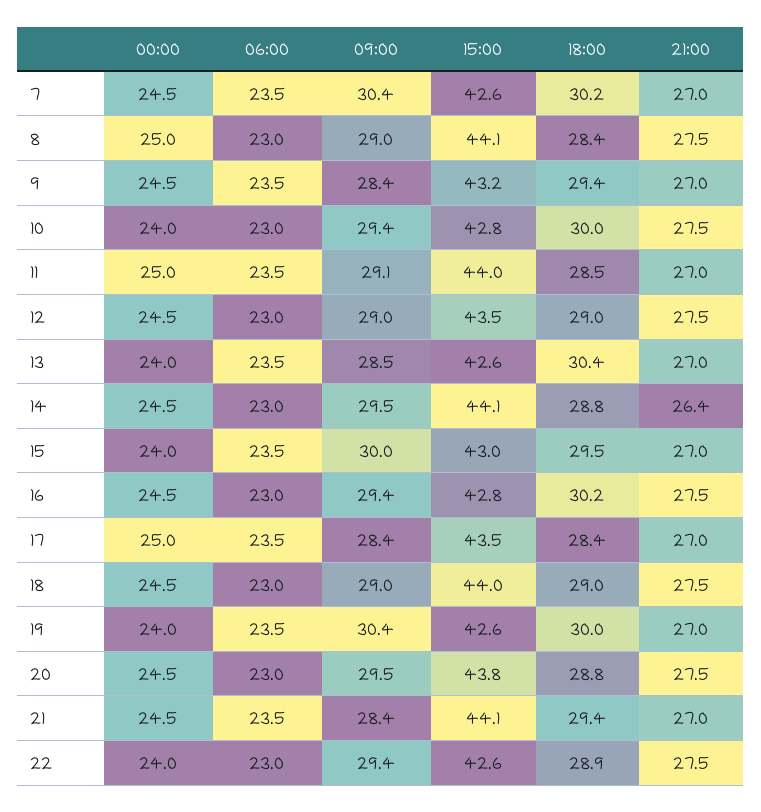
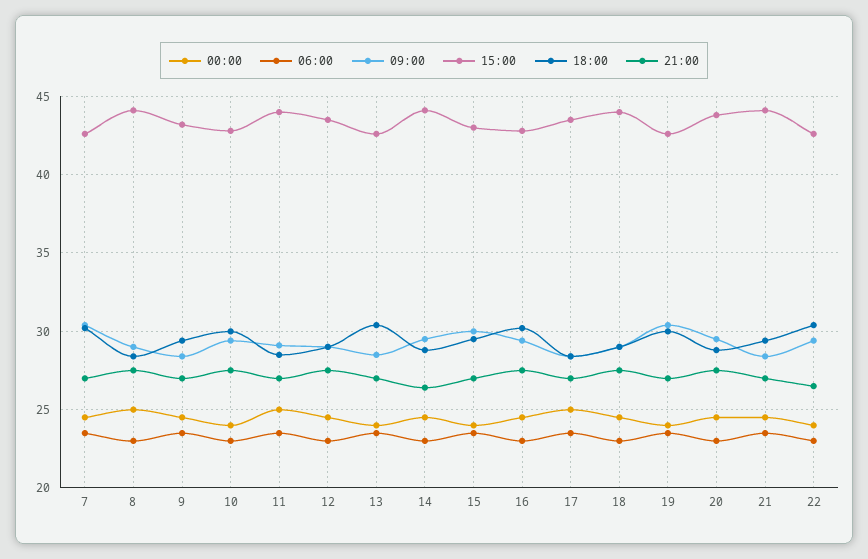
  {
    "00:00": {
      "7": 24.5,
      "8": 25,
      "9": 24.5,
      "10": 24,
      "11": 25,
      "12": 24.5,
      "13": 24,
      "14": 24.5,
      "15": 24,
      "16": 24.5,
      "17": 25,
      "18": 24.5,
      "19": 24,
      "20": 24.5,
      "21": 24.5,
      "22": 24
    },
    "06:00": {
      "7": 23.5,
      "8": 23,
      "9": 23.5,
      "10": 23,
      "11": 23.5,
      "12": 23,
      "13": 23.5,
      "14": 23,
      "15": 23.5,
      "16": 23,
      "17": 23.5,
      "18": 23,
      "19": 23.5,
      "20": 23,
      "21": 23.5,
      "22": 23
    },
    "09:00": {
      "7": 30.4,
      "8": 29,
      "9": 28.4,
      "10": 29.4,
      "11": 29.1,
      "12": 29,
      "13": 28.5,
      "14": 29.5,
      "15": 30,
      "16": 29.4,
      "17": 28.4,
      "18": 29,
      "19": 30.4,
      "20": 29.5,
      "21": 28.4,
      "22": 29.4
    },
    "15:00": {
      "7": 42.6,
      "8": 44.1,
      "9": 43.2,
      "10": 42.8,
      "11": 44,
      "12": 43.5,
      "13": 42.6,
      "14": 44.1,
      "15": 43,
      "16": 42.8,
      "17": 43.5,
      "18": 44,
      "19": 42.6,
      "20": 43.8,
      "21": 44.1,
      "22": 42.6
    },
    "18:00": {
      "7": 30.2,
      "8": 28.4,
      "9": 29.4,
      "10": 30,
      "11": 28.5,
      "12": 29,
      "13": 30.4,
      "14": 28.8,
      "15": 29.5,
      "16": 30.2,
      "17": 28.4,
      "18": 29,
      "19": 30,
      "20": 28.8,
      "21": 29.4,
-     "22": 28.9
+     "22": 30.5
    },
    "21:00": {
      "7": 27,
      "8": 27.5,
      "9": 27,
      "10": 27.5,
      "11": 27,
      "12": 27.5,
      "13": 27,
      "14": 26.4,
      "15": 27,
      "16": 27.5,
      "17": 27,
      "18": 27.5,
      "19": 27,
      "20": 27.5,
      "21": 27,
-     "22": 27.5
+     "22": 26.5
    }
  }

